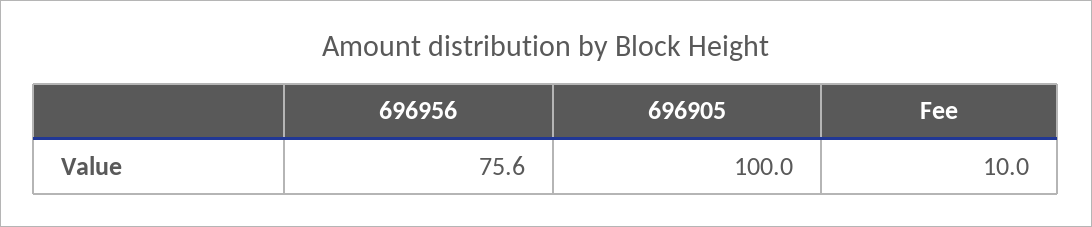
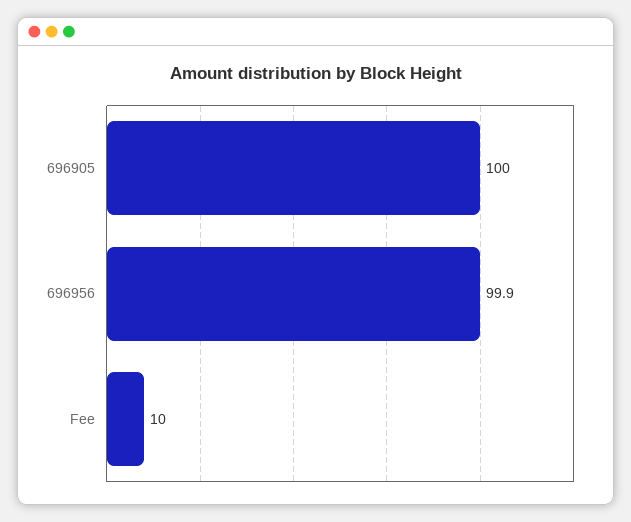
  {
-   "696956": 75.6,
+   "696956": 99.9,
    "696905": 100,
    "Fee": 10
  }

